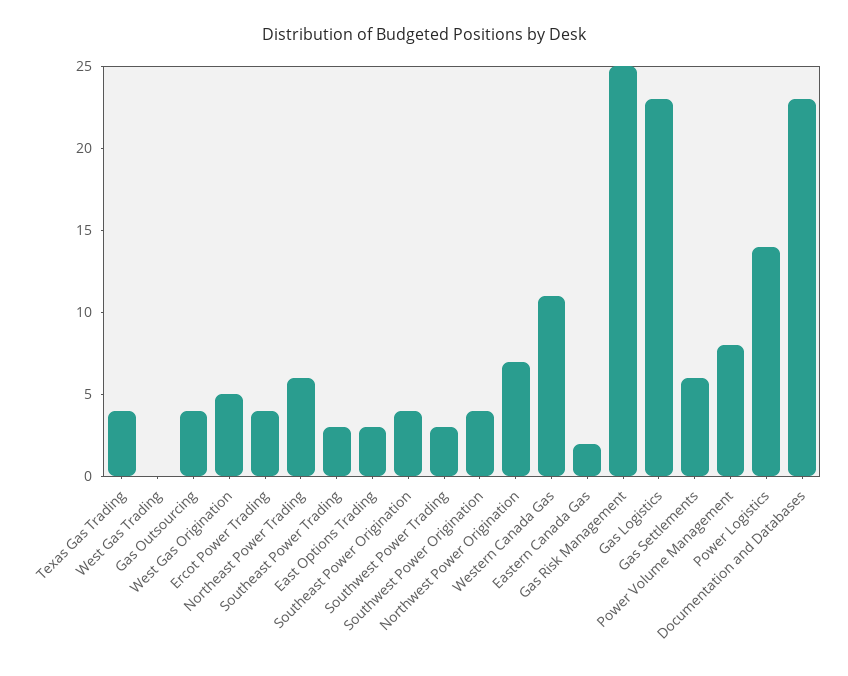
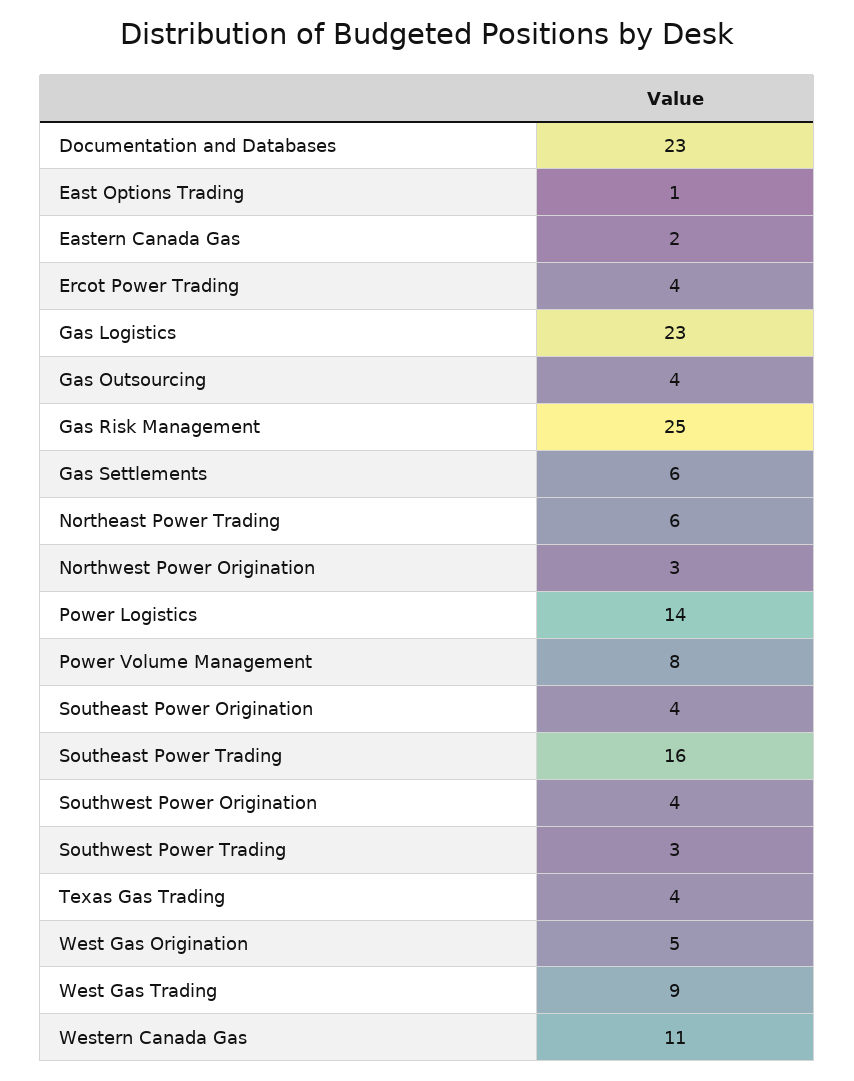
  {
    "Texas Gas Trading": 4,
-   "West Gas Trading": 0,
+   "West Gas Trading": 9,
    "Gas Outsourcing": 4,
    "West Gas Origination": 5,
    "Ercot Power Trading": 4,
    "Northeast Power Trading": 6,
-   "Southeast Power Trading": 3,
+   "Southeast Power Trading": 16,
-   "East Options Trading": 3,
+   "East Options Trading": 1,
    "Southeast Power Origination": 4,
    "Southwest Power Trading": 3,
    "Southwest Power Origination": 4,
-   "Northwest Power Origination": 7,
+   "Northwest Power Origination": 3,
    "Western Canada Gas": 11,
    "Eastern Canada Gas": 2,
    "Gas Risk Management": 25,
    "Gas Logistics": 23,
    "Gas Settlements": 6,
    "Power Volume Management": 8,
    "Power Logistics": 14,
    "Documentation and Databases": 23
  }

